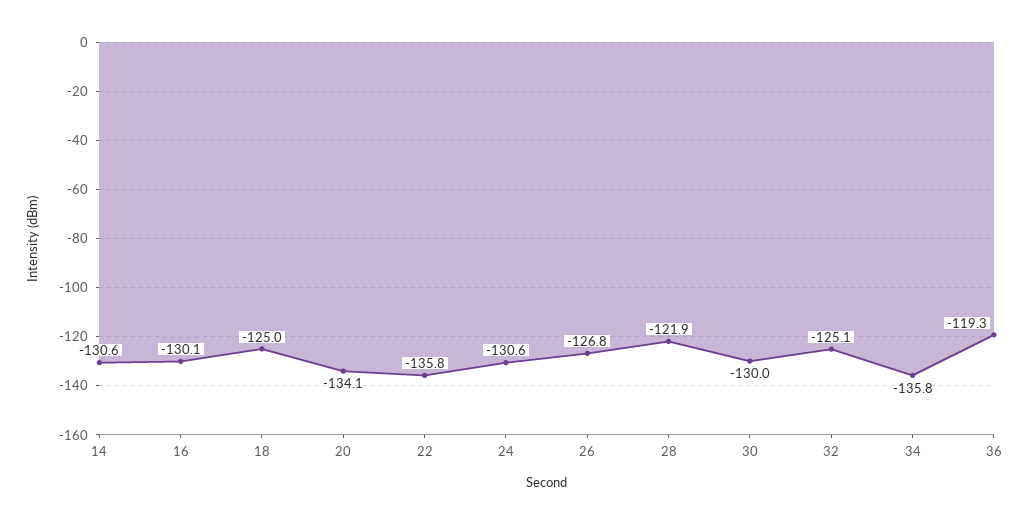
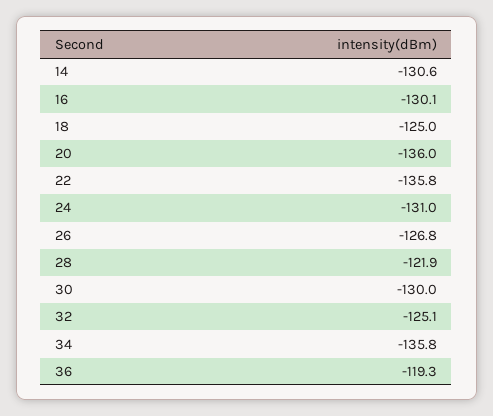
  {
    "14": -130.6,
    "16": -130.1,
    "18": -125,
-   "20": -134.1,
+   "20": -136,
    "22": -135.8,
-   "24": -130.6,
+   "24": -131,
    "26": -126.8,
    "28": -121.9,
    "30": -130,
    "32": -125.1,
    "34": -135.8,
    "36": -119.3
  }

